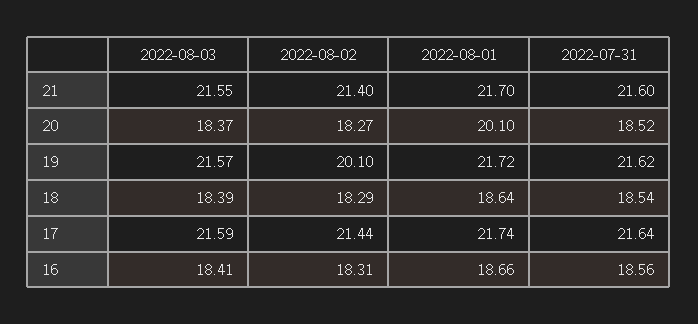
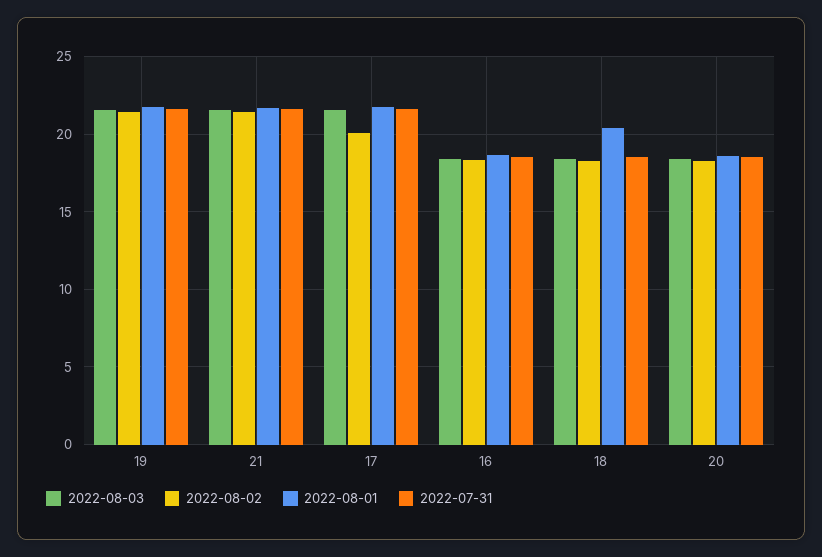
  {
    "2022-08-03": {
      "21": 21.55,
      "20": 18.37,
      "19": 21.57,
      "18": 18.39,
      "17": 21.59,
      "16": 18.41
    },
    "2022-08-02": {
      "21": 21.4,
      "20": 18.27,
-     "19": 20.1,
+     "19": 21.5,
      "18": 18.29,
-     "17": 21.44,
+     "17": 20,
      "16": 18.31
    },
    "2022-08-01": {
      "21": 21.7,
-     "20": 20.1,
+     "20": 18.5,
      "19": 21.72,
-     "18": 18.64,
+     "18": 20.5,
      "17": 21.74,
      "16": 18.66
    },
    "2022-07-31": {
      "21": 21.6,
      "20": 18.52,
      "19": 21.62,
      "18": 18.54,
      "17": 21.64,
      "16": 18.56
    }
  }

